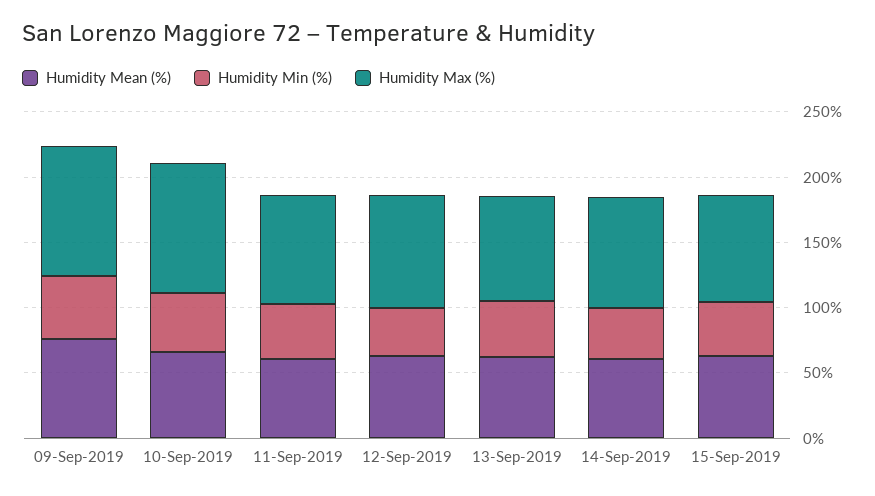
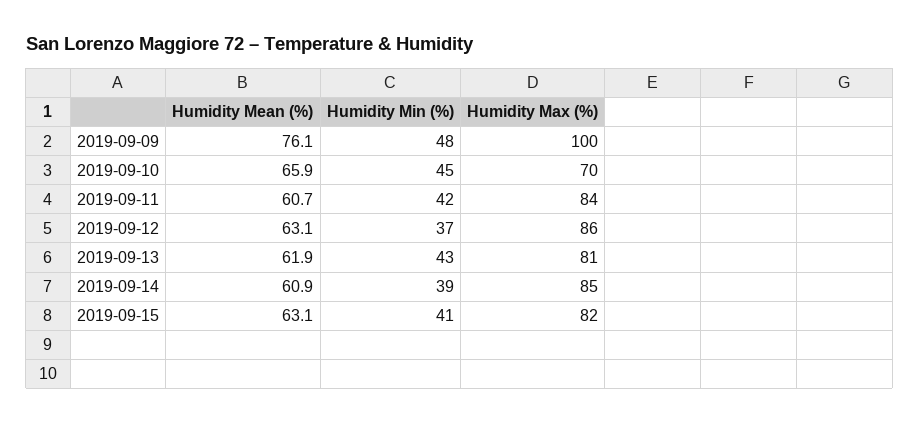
  {
    "Humidity Mean (%)": {
      "09-Sep-2019": 76.1,
      "10-Sep-2019": 65.9,
      "11-Sep-2019": 60.7,
      "12-Sep-2019": 63.1,
      "13-Sep-2019": 61.9,
      "14-Sep-2019": 60.9,
      "15-Sep-2019": 63.1
    },
    "Humidity Min (%)": {
      "09-Sep-2019": 48,
      "10-Sep-2019": 45,
      "11-Sep-2019": 42,
      "12-Sep-2019": 37,
      "13-Sep-2019": 43,
      "14-Sep-2019": 39,
      "15-Sep-2019": 41
    },
    "Humidity Max (%)": {
      "09-Sep-2019": 100,
-     "10-Sep-2019": 100,
+     "10-Sep-2019": 70,
      "11-Sep-2019": 84,
      "12-Sep-2019": 86,
      "13-Sep-2019": 81,
      "14-Sep-2019": 85,
      "15-Sep-2019": 82
    }
  }

